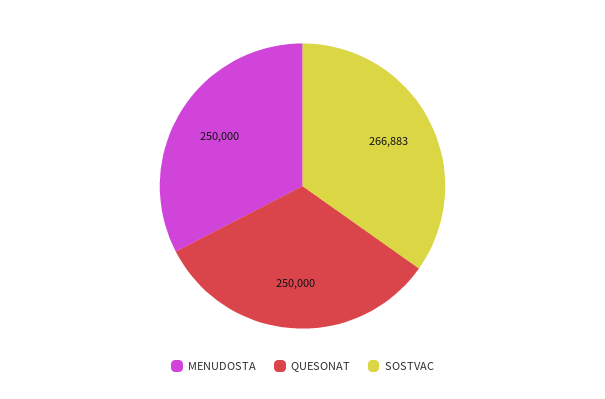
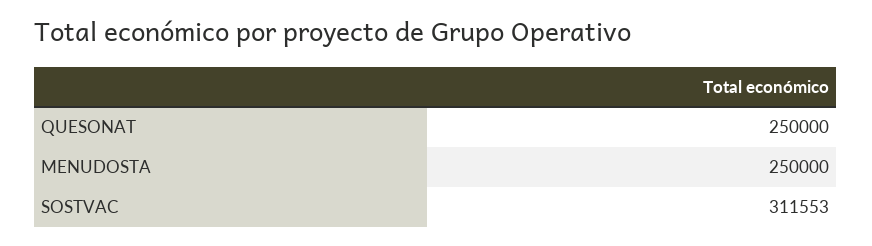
  {
    "MENUDOSTA": 250000,
    "QUESONAT": 250000,
-   "SOSTVAC": 266883
+   "SOSTVAC": 311553
  }

